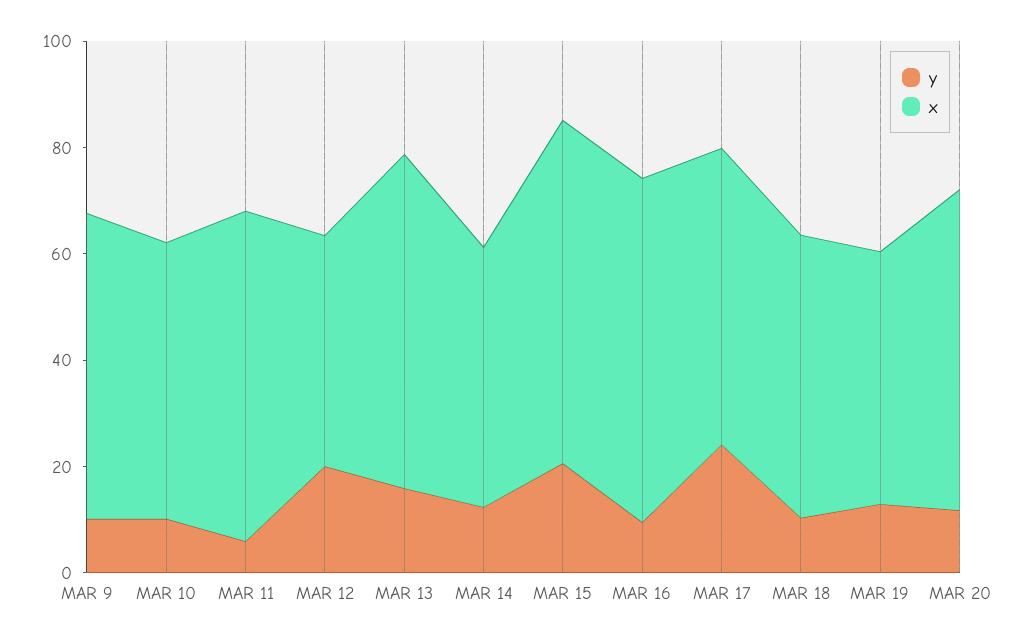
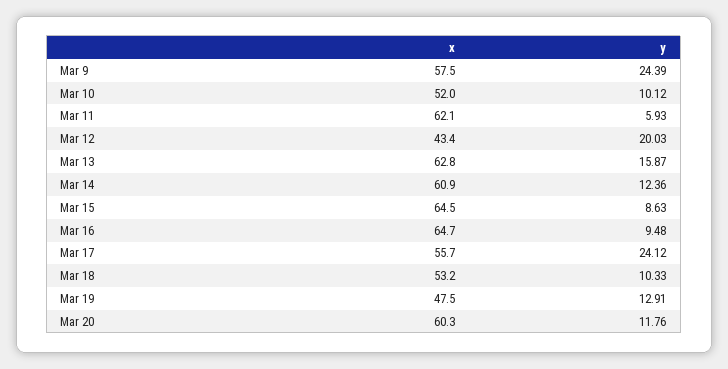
  {
    "y": {
-     "MAR 9": 10,
+     "MAR 9": 24.39,
      "MAR 10": 10.12,
      "MAR 11": 5.93,
      "MAR 12": 20.03,
      "MAR 13": 15.87,
      "MAR 14": 12.36,
-     "MAR 15": 20,
+     "MAR 15": 8.63,
      "MAR 16": 9.48,
      "MAR 17": 24.12,
      "MAR 18": 10.33,
      "MAR 19": 12.91,
      "MAR 20": 11.76
    },
    "x": {
      "MAR 9": 57.5,
      "MAR 10": 52,
      "MAR 11": 62.1,
      "MAR 12": 43.4,
      "MAR 13": 62.8,
-     "MAR 14": 50,
+     "MAR 14": 60.9,
      "MAR 15": 64.5,
      "MAR 16": 64.7,
      "MAR 17": 55.7,
      "MAR 18": 53.2,
      "MAR 19": 47.5,
      "MAR 20": 60.3
    }
  }

